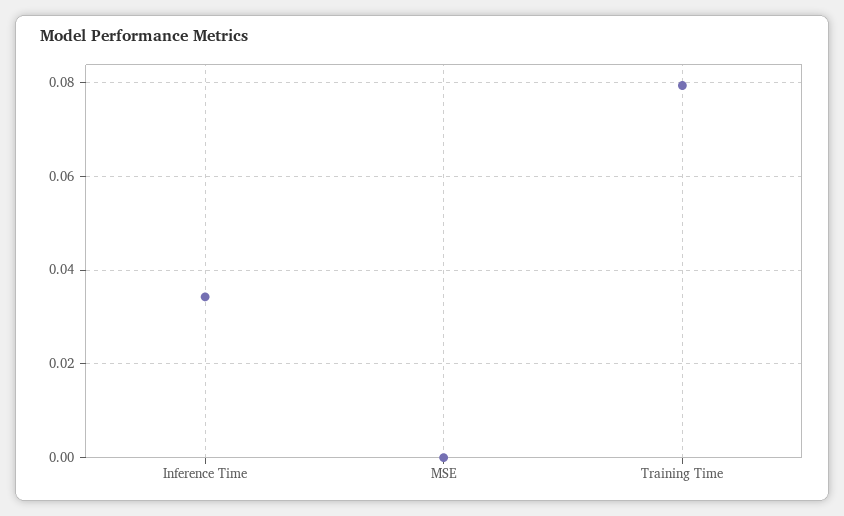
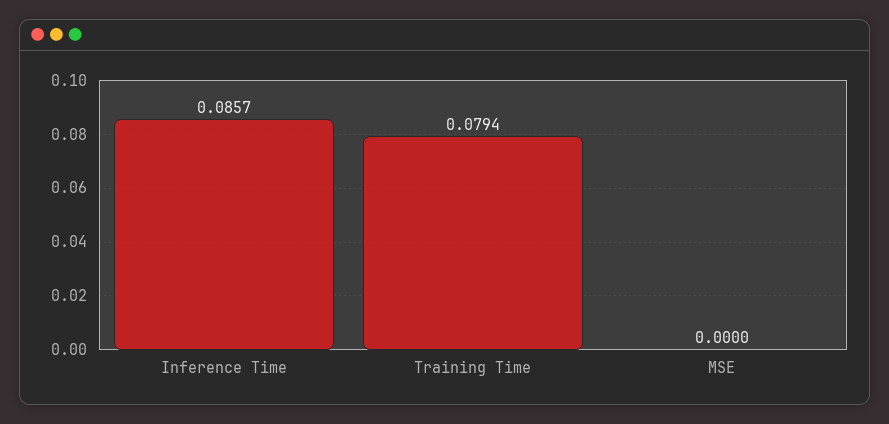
  {
-   "Inference Time": 0.034,
+   "Inference Time": 0.0857,
    "MSE": 0,
    "Training Time": 0.0794
  }

